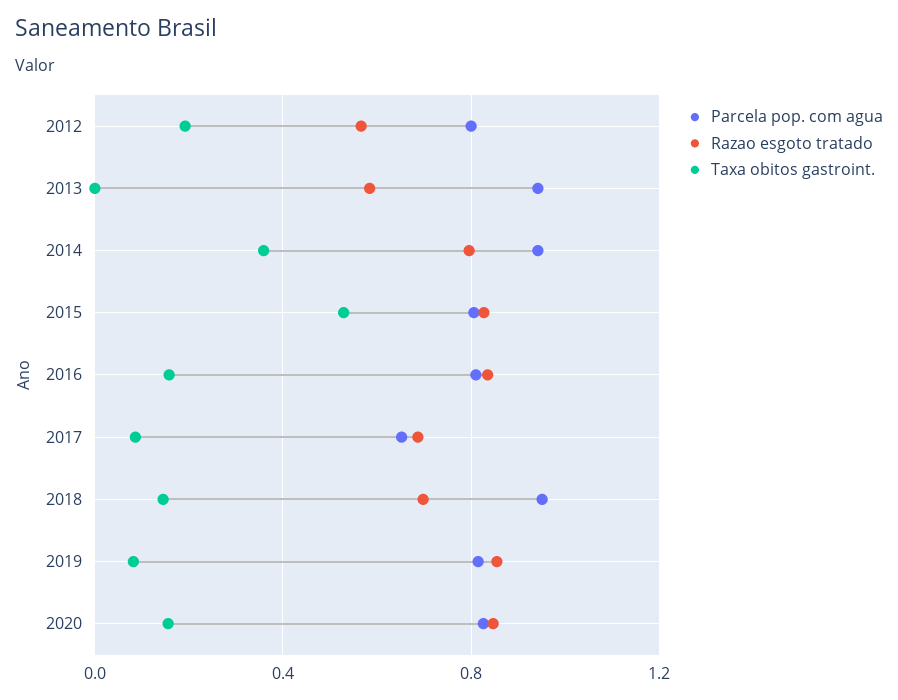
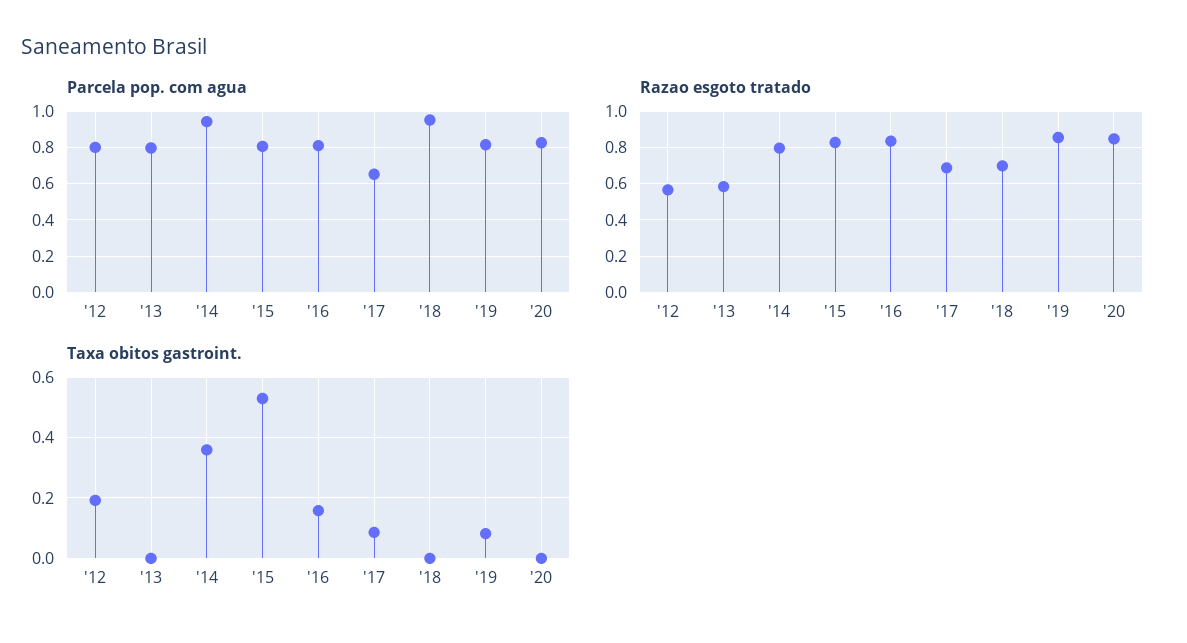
  {
    "Parcela pop. com agua": {
      "2012": 0.8,
-     "2013": 0.95,
+     "2013": 0.8,
      "2014": 0.95,
      "2015": 0.8,
      "2016": 0.8,
      "2017": 0.65,
      "2018": 0.95,
      "2019": 0.8,
      "2020": 0.85
    },
    "Razao esgoto tratado": {
      "2012": 0.55,
      "2013": 0.6,
      "2014": 0.8,
      "2015": 0.85,
      "2016": 0.85,
      "2017": 0.7,
      "2018": 0.7,
      "2019": 0.85,
      "2020": 0.85
    },
    "Taxa obitos gastroint.": {
      "2012": 0.2,
      "2013": 0,
      "2014": 0.36,
      "2015": 0.52,
      "2016": 0.16,
      "2017": 0.08,
-     "2018": 0.15,
+     "2018": 0,
      "2019": 0.08,
-     "2020": 0.15
+     "2020": 0
    }
  }

